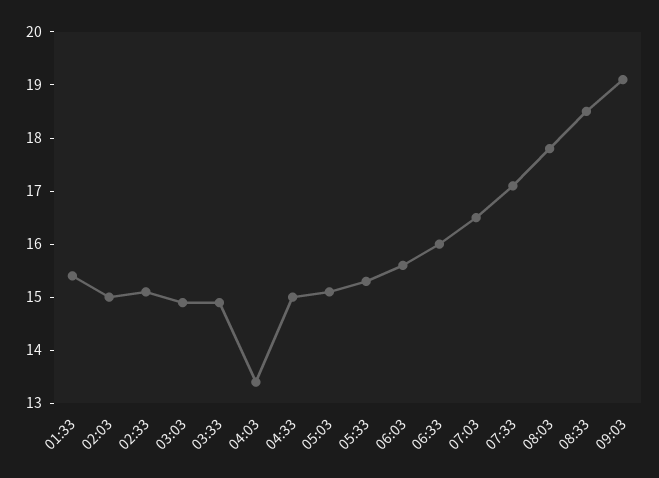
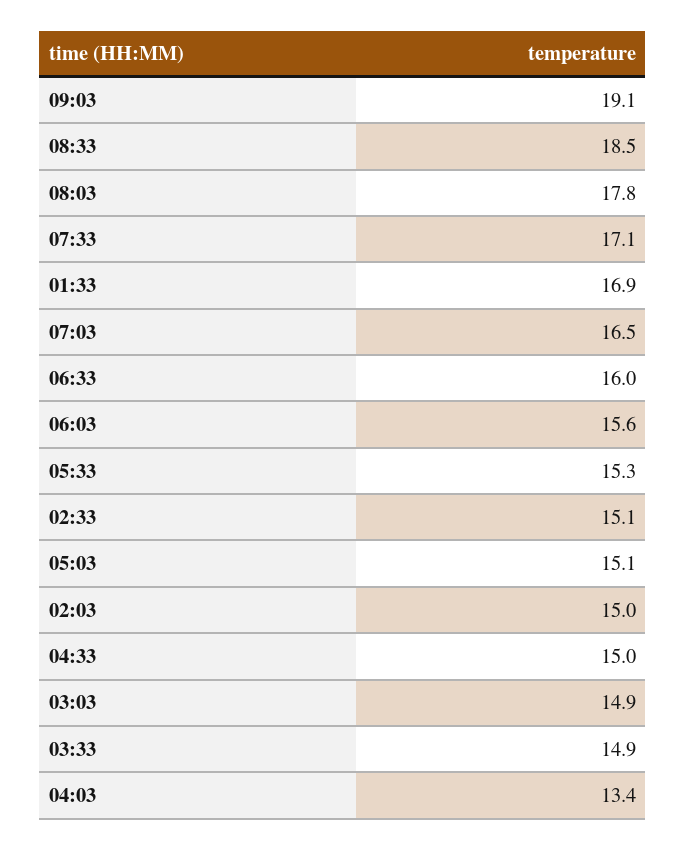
  {
-   "01:33": 15.5,
+   "01:33": 16.9,
    "02:03": 15,
    "02:33": 15.1,
    "03:03": 14.9,
    "03:33": 14.9,
    "04:03": 13.4,
    "04:33": 15,
    "05:03": 15.1,
    "05:33": 15.3,
    "06:03": 15.6,
    "06:33": 16,
    "07:03": 16.5,
    "07:33": 17.1,
    "08:03": 17.8,
    "08:33": 18.5,
    "09:03": 19.1
  }

